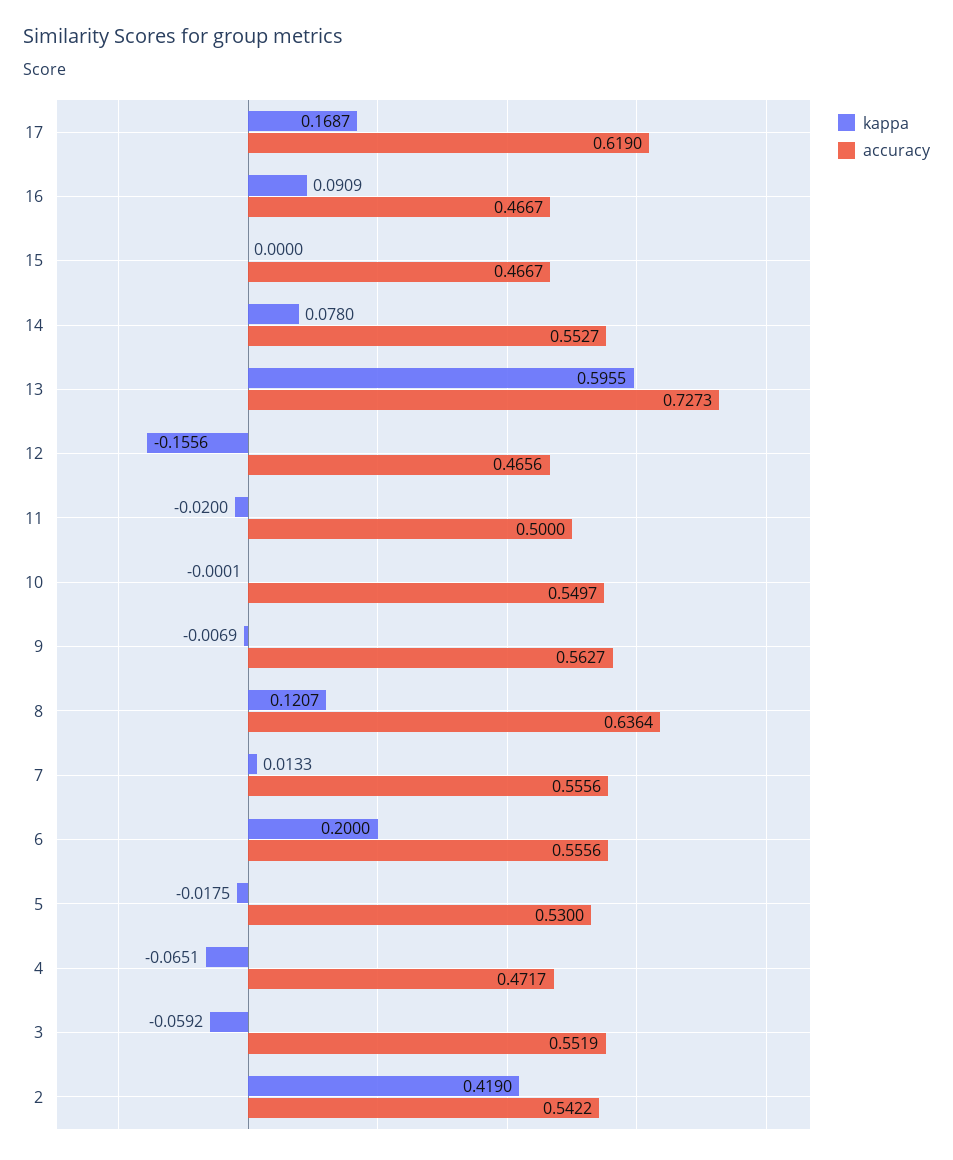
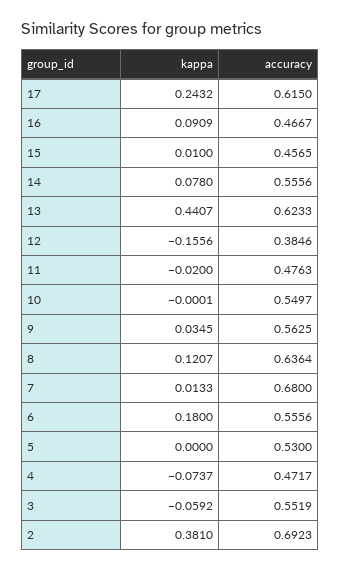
  {
    "kappa": {
-     "17": 0.1687,
+     "17": 0.2432,
      "16": 0.0909,
-     "15": 0,
+     "15": 0.01,
      "14": 0.078,
-     "13": 0.5955,
+     "13": 0.4407,
      "12": -0.1556,
      "11": -0.02,
      "10": -0.0001,
-     "9": -0.0069,
+     "9": 0.0345,
      "8": 0.1207,
      "7": 0.0133,
-     "6": 0.2,
+     "6": 0.18,
-     "5": -0.0175,
+     "5": 0,
-     "4": -0.0651,
+     "4": -0.0737,
      "3": -0.0592,
-     "2": 0.419
+     "2": 0.381
    },
    "accuracy": {
-     "17": 0.619,
+     "17": 0.615,
      "16": 0.4667,
-     "15": 0.4667,
+     "15": 0.4565,
-     "14": 0.5527,
+     "14": 0.5556,
-     "13": 0.7273,
+     "13": 0.6233,
-     "12": 0.4656,
+     "12": 0.3846,
-     "11": 0.5,
+     "11": 0.4763,
      "10": 0.5497,
-     "9": 0.5627,
+     "9": 0.5625,
      "8": 0.6364,
-     "7": 0.5556,
+     "7": 0.68,
      "6": 0.5556,
      "5": 0.53,
      "4": 0.4717,
      "3": 0.5519,
-     "2": 0.5422
+     "2": 0.6923
    }
  }

